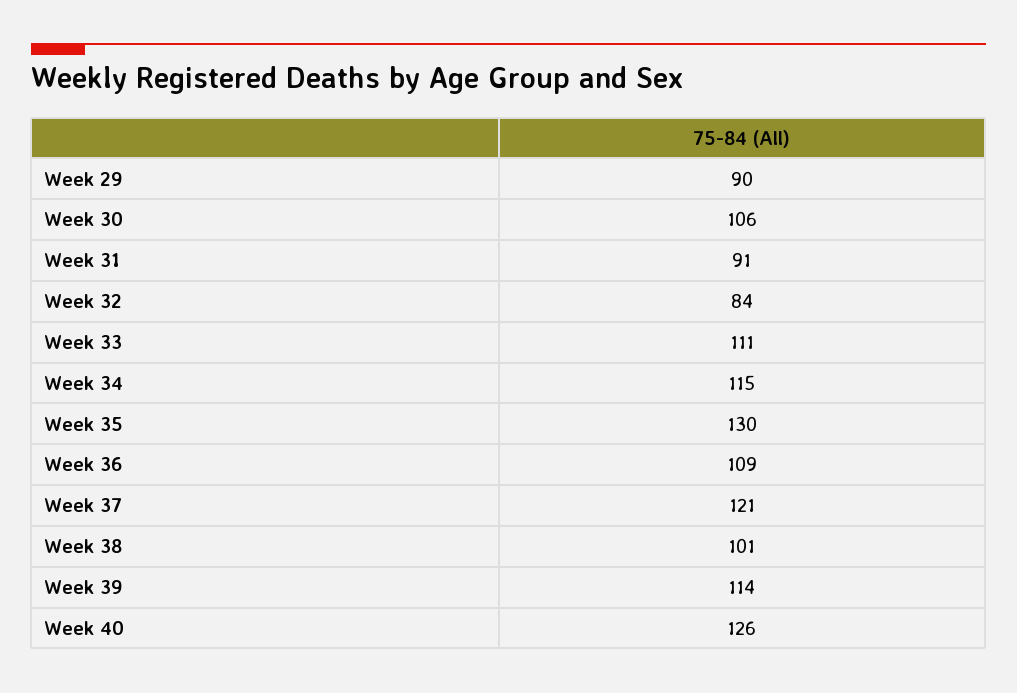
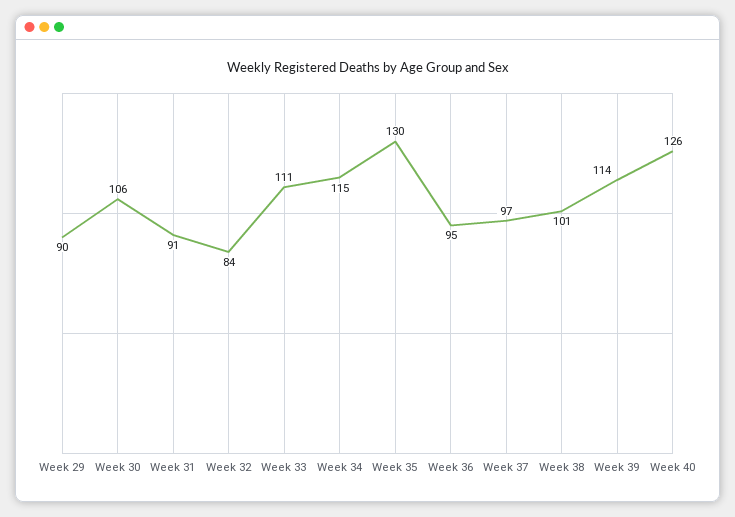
  {
    "Week 29": 90,
    "Week 30": 106,
    "Week 31": 91,
    "Week 32": 84,
    "Week 33": 111,
    "Week 34": 115,
    "Week 35": 130,
-   "Week 36": 109,
+   "Week 36": 95,
-   "Week 37": 121,
+   "Week 37": 97,
    "Week 38": 101,
    "Week 39": 114,
    "Week 40": 126
  }

